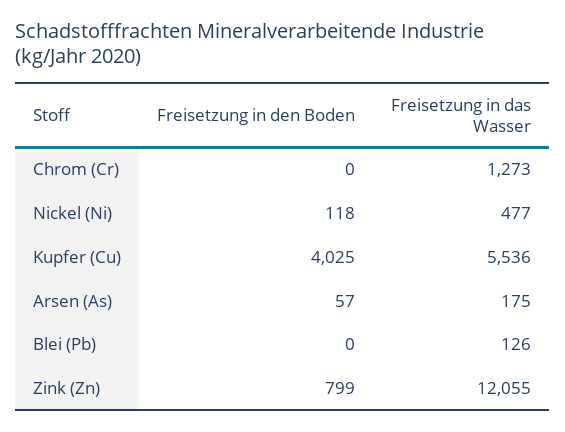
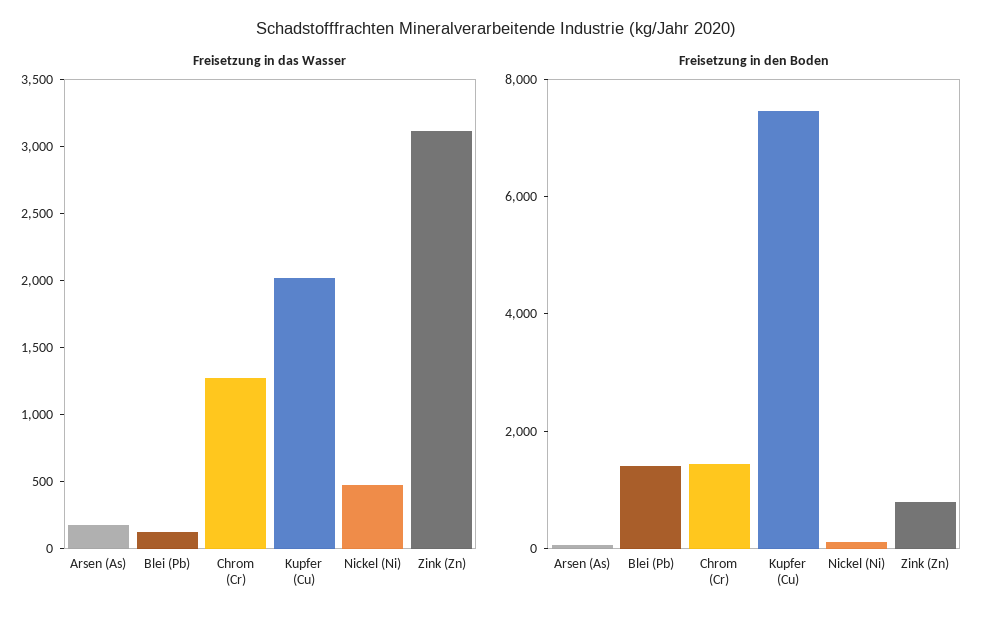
  {
    "Freisetzung in den Boden": {
-     "Chrom (Cr)": 0,
+     "Chrom (Cr)": 1500,
      "Nickel (Ni)": 118,
-     "Kupfer (Cu)": 4025,
+     "Kupfer (Cu)": 7500,
      "Arsen (As)": 57,
-     "Blei (Pb)": 0,
+     "Blei (Pb)": 1500,
      "Zink (Zn)": 799
    },
    "Freisetzung in das Wasser": {
      "Chrom (Cr)": 1273,
      "Nickel (Ni)": 477,
-     "Kupfer (Cu)": 5536,
+     "Kupfer (Cu)": 2000,
      "Arsen (As)": 175,
      "Blei (Pb)": 126,
-     "Zink (Zn)": 12055
+     "Zink (Zn)": 3100
    }
  }

